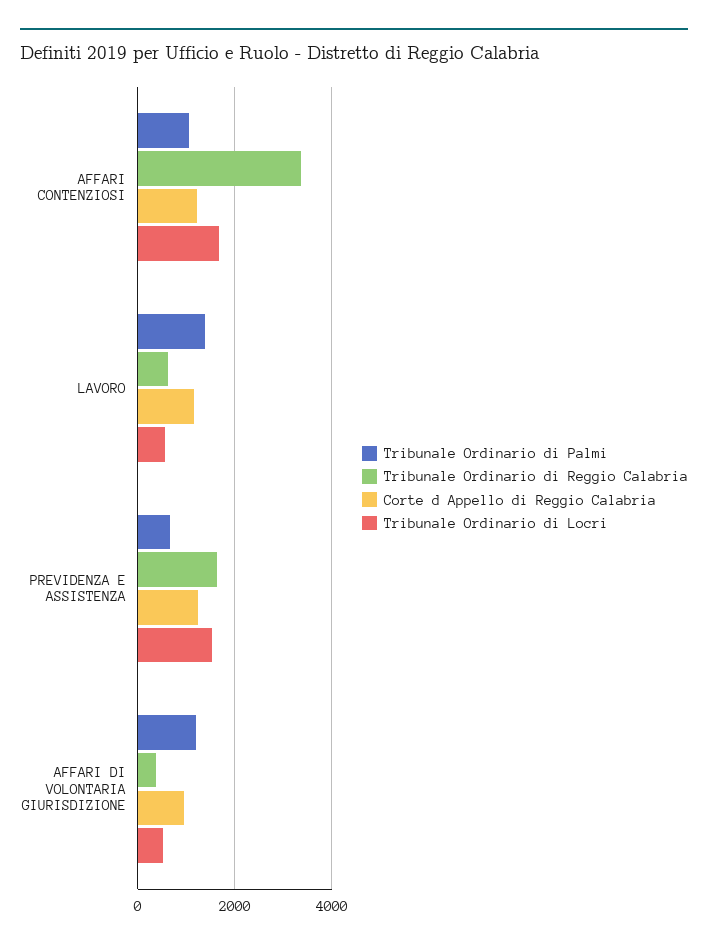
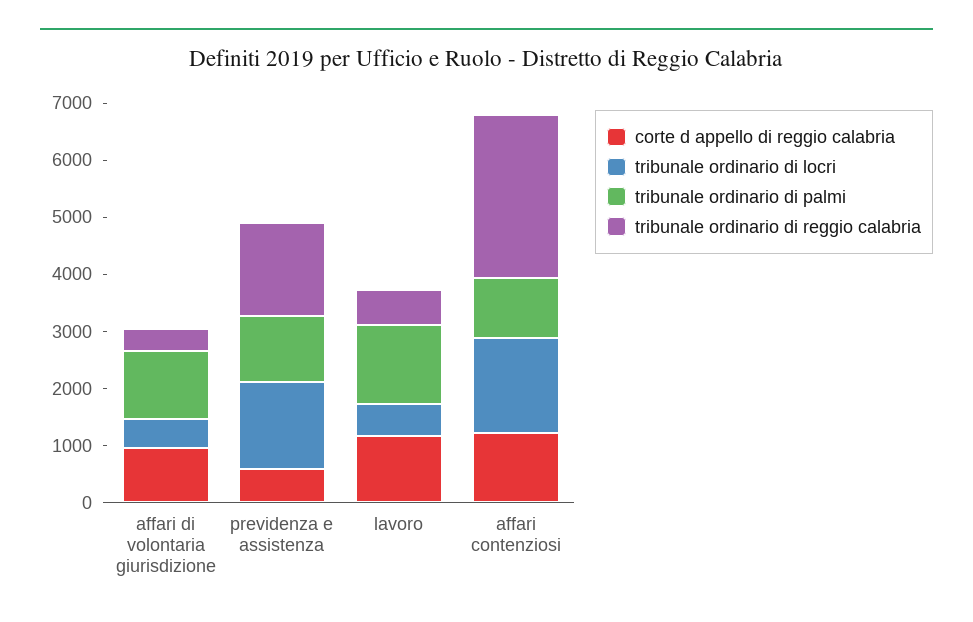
  {
    "Tribunale Ordinario di Palmi": {
      "AFFARI CONTENZIOSI": 1000,
      "LAVORO": 1400,
-     "PREVIDENZA E ASSISTENZA": 600,
+     "PREVIDENZA E ASSISTENZA": 1200,
      "AFFARI DI VOLONTARIA GIURISDIZIONE": 1200
    },
    "Tribunale Ordinario di Reggio Calabria": {
-     "AFFARI CONTENZIOSI": 3400,
+     "AFFARI CONTENZIOSI": 2800,
      "LAVORO": 600,
      "PREVIDENZA E ASSISTENZA": 1600,
      "AFFARI DI VOLONTARIA GIURISDIZIONE": 400
    },
    "Corte d Appello di Reggio Calabria": {
      "AFFARI CONTENZIOSI": 1200,
      "LAVORO": 1200,
-     "PREVIDENZA E ASSISTENZA": 1200,
+     "PREVIDENZA E ASSISTENZA": 600,
      "AFFARI DI VOLONTARIA GIURISDIZIONE": 1000
    },
    "Tribunale Ordinario di Locri": {
      "AFFARI CONTENZIOSI": 1600,
      "LAVORO": 600,
      "PREVIDENZA E ASSISTENZA": 1600,
      "AFFARI DI VOLONTARIA GIURISDIZIONE": 600
    }
  }

